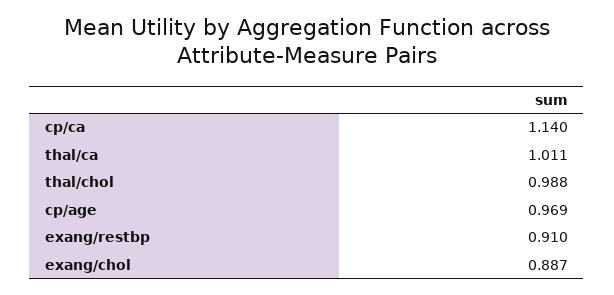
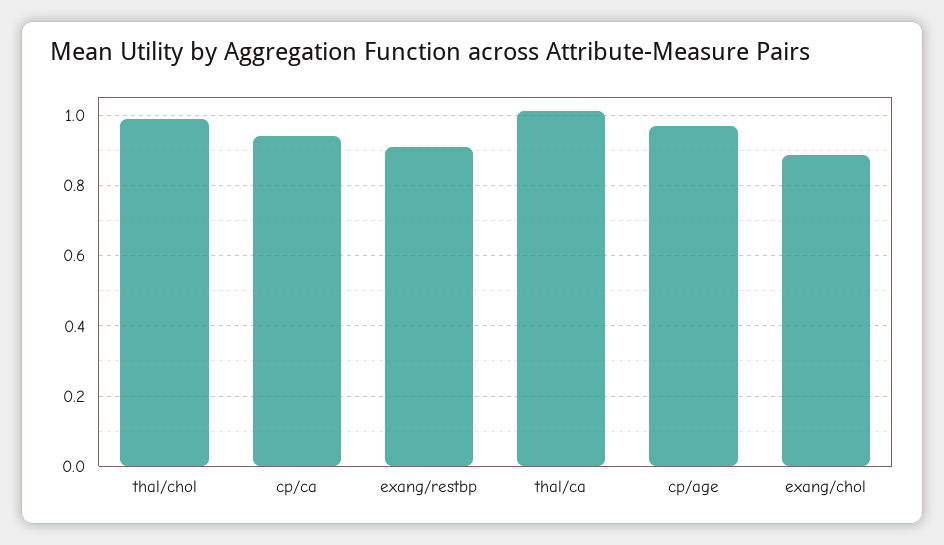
  {
-   "cp/ca": 1.14,
+   "cp/ca": 0.94,
    "thal/ca": 1.011,
    "thal/chol": 0.988,
    "cp/age": 0.969,
    "exang/restbp": 0.91,
    "exang/chol": 0.887
  }

